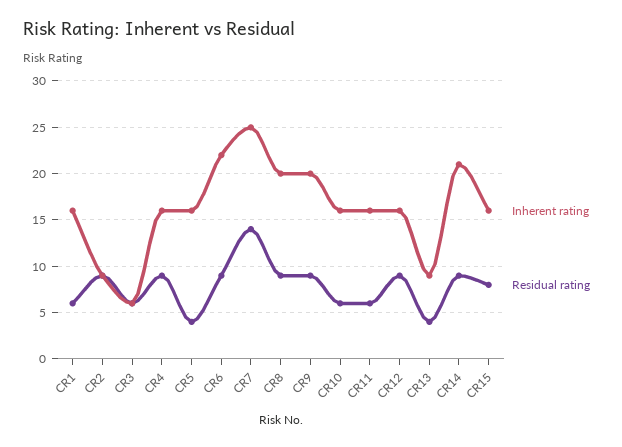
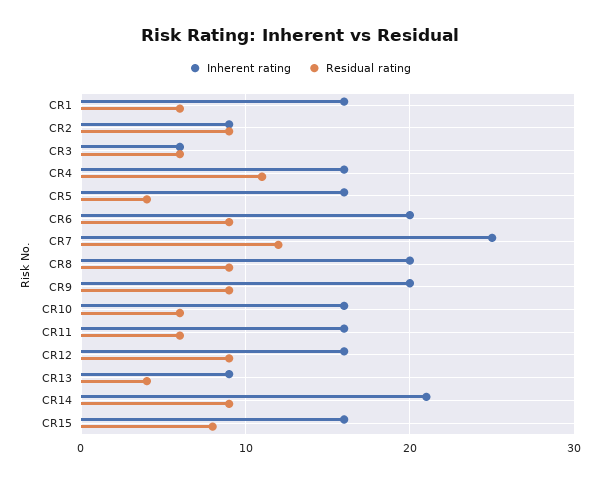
  {
    "Inherent rating": {
      "CR1": 16,
      "CR2": 9,
      "CR3": 6,
      "CR4": 16,
      "CR5": 16,
-     "CR6": 22,
+     "CR6": 20,
      "CR7": 25,
      "CR8": 20,
      "CR9": 20,
      "CR10": 16,
      "CR11": 16,
      "CR12": 16,
      "CR13": 9,
      "CR14": 21,
      "CR15": 16
    },
    "Residual rating": {
      "CR1": 6,
      "CR2": 9,
      "CR3": 6,
-     "CR4": 9,
+     "CR4": 11,
      "CR5": 4,
      "CR6": 9,
-     "CR7": 14,
+     "CR7": 12,
      "CR8": 9,
      "CR9": 9,
      "CR10": 6,
      "CR11": 6,
      "CR12": 9,
      "CR13": 4,
      "CR14": 9,
      "CR15": 8
    }
  }

